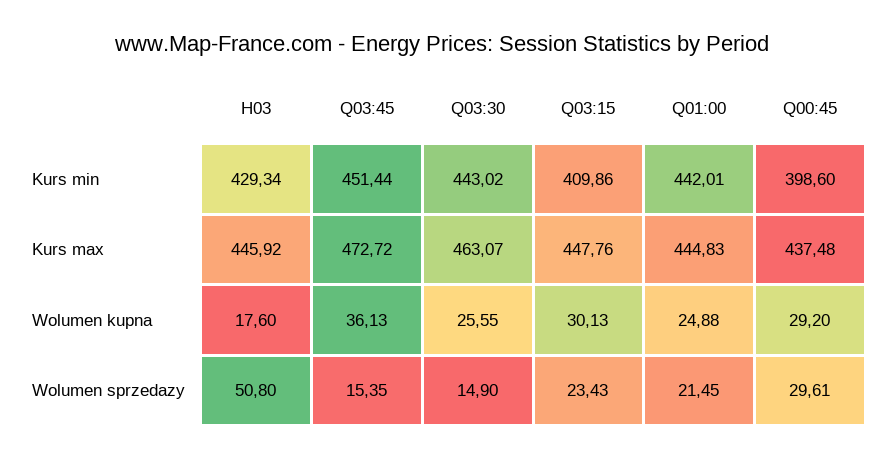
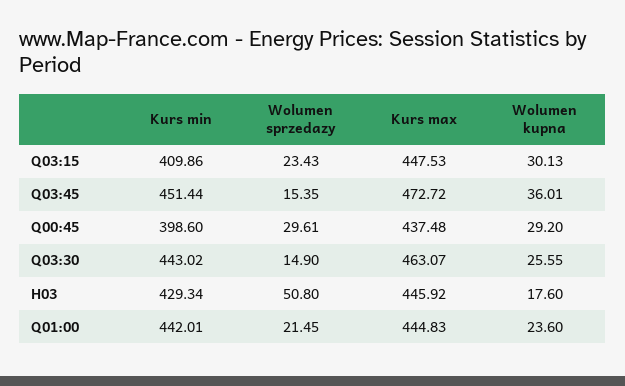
  {
    "H03": {
      "Kurs min": 429.34,
      "Kurs max": 445.92,
      "Wolumen kupna": 17.6,
      "Wolumen sprzedazy": 50.8
    },
    "Q03:45": {
      "Kurs min": 451.44,
      "Kurs max": 472.72,
-     "Wolumen kupna": 36.13,
+     "Wolumen kupna": 36.01,
      "Wolumen sprzedazy": 15.35
    },
    "Q03:30": {
      "Kurs min": 443.02,
      "Kurs max": 463.07,
      "Wolumen kupna": 25.55,
      "Wolumen sprzedazy": 14.9
    },
    "Q03:15": {
      "Kurs min": 409.86,
-     "Kurs max": 447.76,
+     "Kurs max": 447.53,
      "Wolumen kupna": 30.13,
      "Wolumen sprzedazy": 23.43
    },
    "Q01:00": {
      "Kurs min": 442.01,
      "Kurs max": 444.83,
-     "Wolumen kupna": 24.88,
+     "Wolumen kupna": 23.6,
      "Wolumen sprzedazy": 21.45
    },
    "Q00:45": {
      "Kurs min": 398.6,
      "Kurs max": 437.48,
      "Wolumen kupna": 29.2,
      "Wolumen sprzedazy": 29.61
    }
  }

